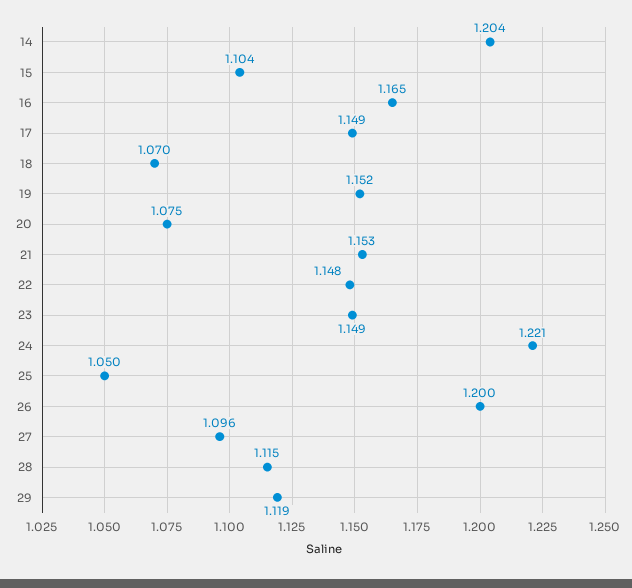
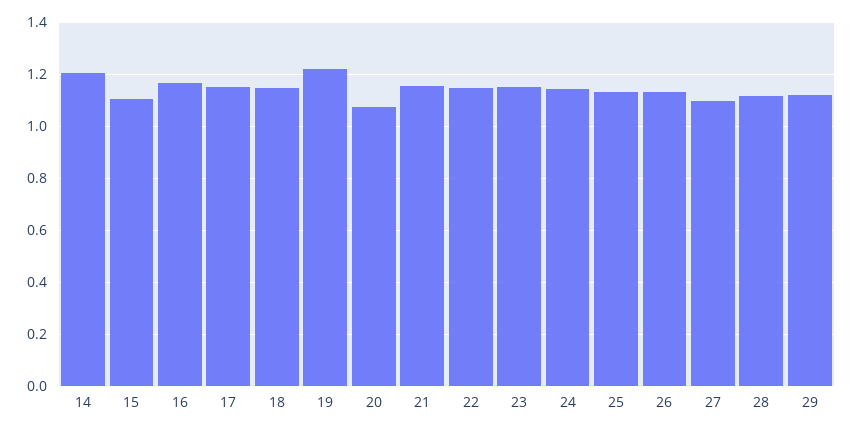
  {
    "14": 1.204,
    "15": 1.104,
    "16": 1.165,
    "17": 1.149,
-   "18": 1.07,
+   "18": 1.15,
-   "19": 1.152,
+   "19": 1.225,
    "20": 1.075,
    "21": 1.153,
    "22": 1.148,
    "23": 1.149,
-   "24": 1.221,
+   "24": 1.15,
-   "25": 1.05,
+   "25": 1.125,
-   "26": 1.2,
+   "26": 1.125,
    "27": 1.096,
    "28": 1.115,
    "29": 1.119
  }

